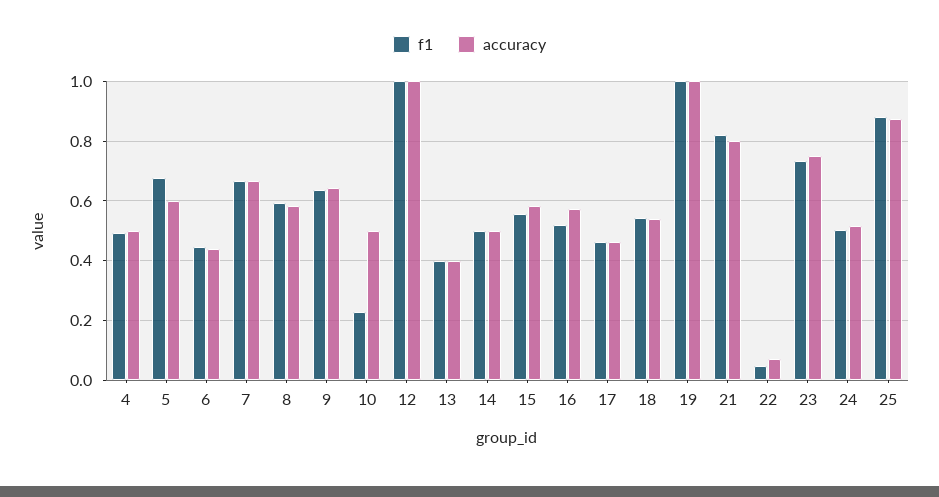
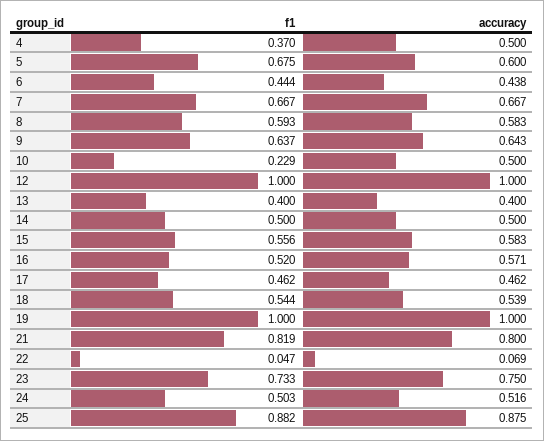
  {
    "f1": {
-     "4": 0.5,
+     "4": 0.37,
      "5": 0.675,
      "6": 0.444,
      "7": 0.667,
      "8": 0.593,
      "9": 0.637,
      "10": 0.229,
      "12": 1,
      "13": 0.4,
      "14": 0.5,
      "15": 0.556,
      "16": 0.52,
      "17": 0.462,
      "18": 0.544,
      "19": 1,
      "21": 0.819,
      "22": 0.047,
      "23": 0.733,
      "24": 0.503,
      "25": 0.882
    },
    "accuracy": {
      "4": 0.5,
      "5": 0.6,
      "6": 0.438,
      "7": 0.667,
      "8": 0.583,
      "9": 0.643,
      "10": 0.5,
      "12": 1,
      "13": 0.4,
      "14": 0.5,
      "15": 0.583,
      "16": 0.571,
      "17": 0.462,
      "18": 0.539,
      "19": 1,
      "21": 0.8,
      "22": 0.069,
      "23": 0.75,
      "24": 0.516,
      "25": 0.875
    }
  }

